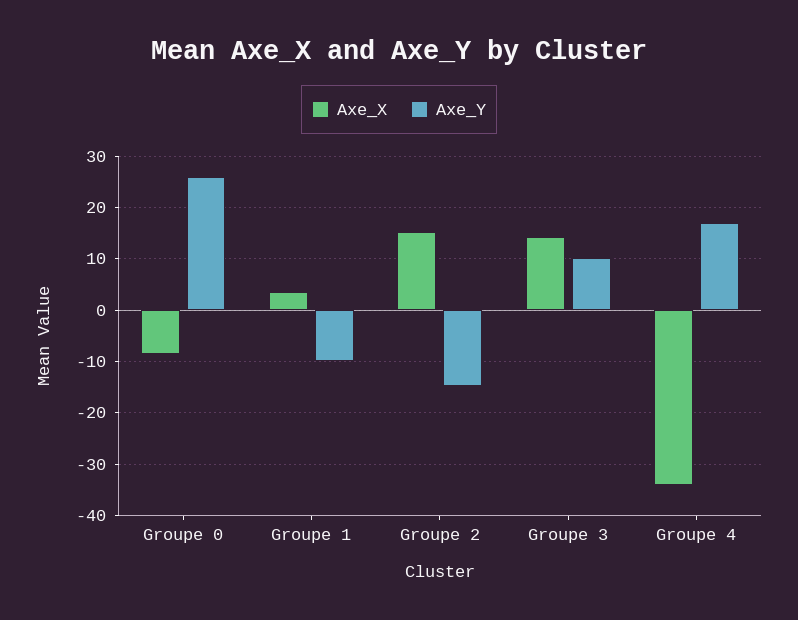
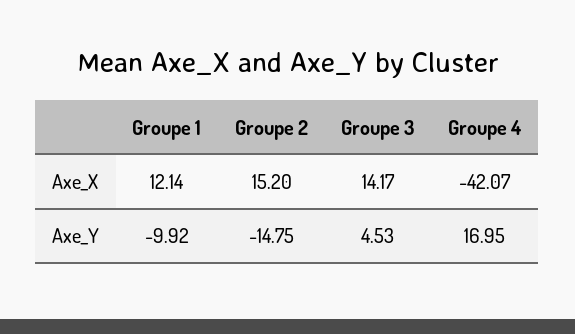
  {
    "Axe_X": {
-     "Groupe 0": -8,
-     "Groupe 1": 4,
+     "Groupe 1": 12.14,
      "Groupe 2": 15.2,
      "Groupe 3": 14.17,
-     "Groupe 4": -34
+     "Groupe 4": -42.07
    },
    "Axe_Y": {
-     "Groupe 0": 26,
      "Groupe 1": -9.92,
      "Groupe 2": -14.75,
-     "Groupe 3": 10,
+     "Groupe 3": 4.53,
      "Groupe 4": 16.95
    }
  }

